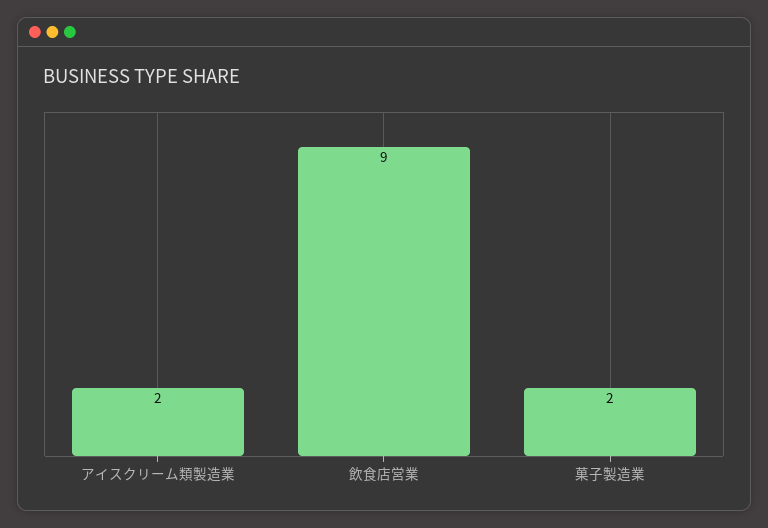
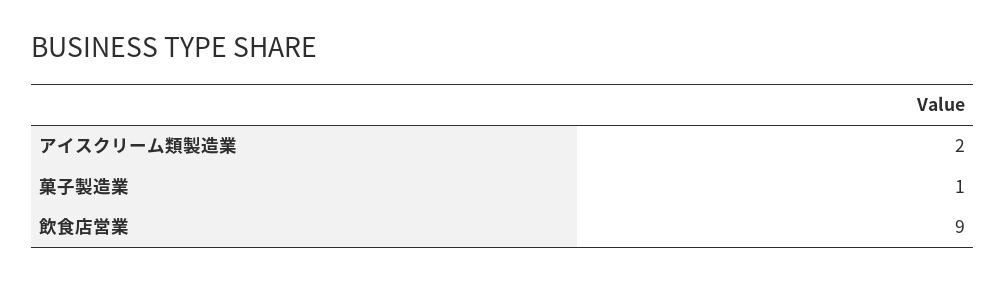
  {
    "アイスクリーム類製造業": 2,
    "飲食店営業": 9,
-   "菓子製造業": 2
+   "菓子製造業": 1
  }

